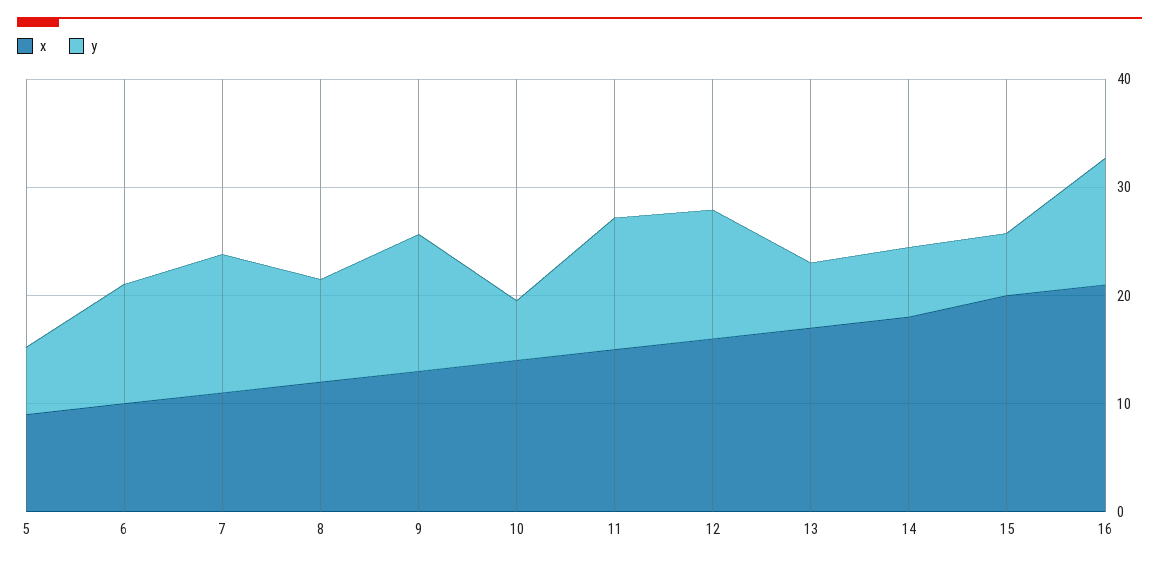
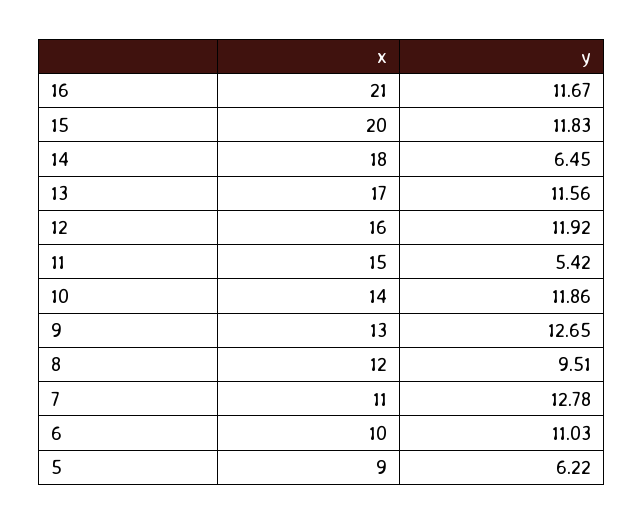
  {
    "x": {
      "5": 9,
      "6": 10,
      "7": 11,
      "8": 12,
      "9": 13,
      "10": 14,
      "11": 15,
      "12": 16,
      "13": 17,
      "14": 18,
      "15": 20,
      "16": 21
    },
    "y": {
      "5": 6.22,
      "6": 11.03,
      "7": 12.78,
      "8": 9.51,
      "9": 12.65,
-     "10": 6,
+     "10": 11.86,
-     "11": 12,
+     "11": 5.42,
      "12": 11.92,
-     "13": 6,
+     "13": 11.56,
      "14": 6.45,
-     "15": 6,
+     "15": 11.83,
      "16": 11.67
    }
  }

